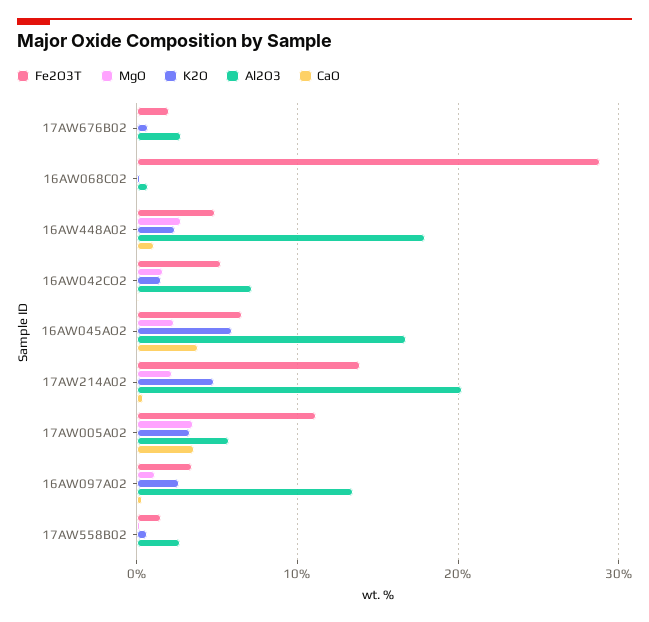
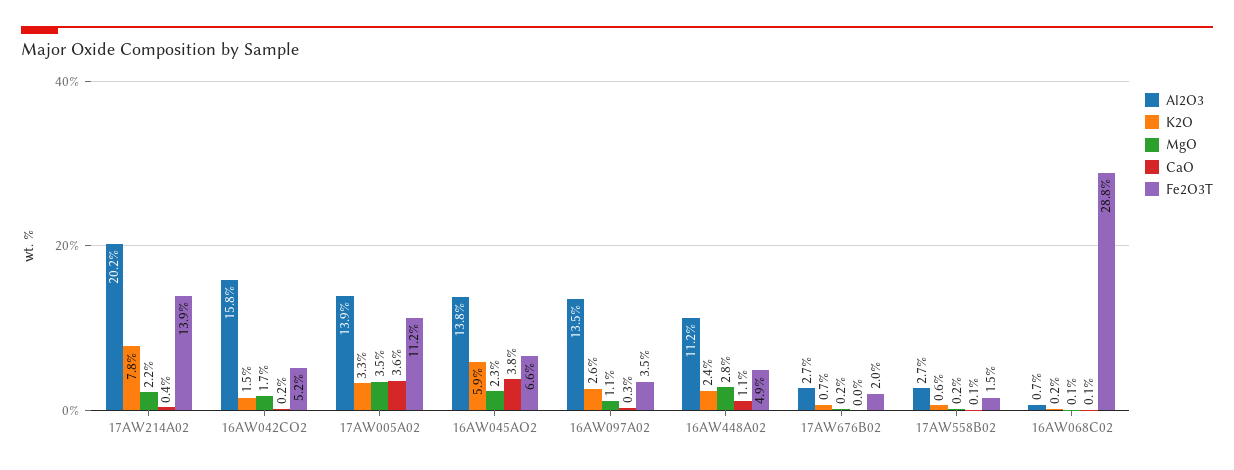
  {
    "Fe2O3T": {
      "17AW676B02": 2,
      "16AW068C02": 28.8,
      "16AW448A02": 4.9,
      "16AW042CO2": 5.2,
      "16AW045AO2": 6.6,
      "17AW214A02": 13.9,
      "17AW005A02": 11.2,
      "16AW097A02": 3.5,
      "17AW558B02": 1.5
    },
    "MgO": {
      "17AW676B02": 0.2,
      "16AW068C02": 0.1,
      "16AW448A02": 2.8,
      "16AW042CO2": 1.7,
      "16AW045AO2": 2.3,
      "17AW214A02": 2.2,
      "17AW005A02": 3.5,
      "16AW097A02": 1.1,
      "17AW558B02": 0.2
    },
    "K2O": {
      "17AW676B02": 0.7,
      "16AW068C02": 0.2,
      "16AW448A02": 2.4,
      "16AW042CO2": 1.5,
      "16AW045AO2": 5.9,
-     "17AW214A02": 5,
+     "17AW214A02": 7.8,
      "17AW005A02": 3.3,
      "16AW097A02": 2.6,
      "17AW558B02": 0.6
    },
    "Al2O3": {
      "17AW676B02": 2.7,
      "16AW068C02": 0.7,
-     "16AW448A02": 18,
+     "16AW448A02": 11.2,
-     "16AW042CO2": 7,
+     "16AW042CO2": 15.8,
-     "16AW045AO2": 17,
+     "16AW045AO2": 13.8,
      "17AW214A02": 20.2,
-     "17AW005A02": 6,
+     "17AW005A02": 13.9,
      "16AW097A02": 13.5,
      "17AW558B02": 2.7
    },
    "CaO": {
      "17AW676B02": 0,
      "16AW068C02": 0.1,
      "16AW448A02": 1.1,
      "16AW042CO2": 0.2,
      "16AW045AO2": 3.8,
      "17AW214A02": 0.4,
      "17AW005A02": 3.6,
      "16AW097A02": 0.3,
      "17AW558B02": 0.1
    }
  }

